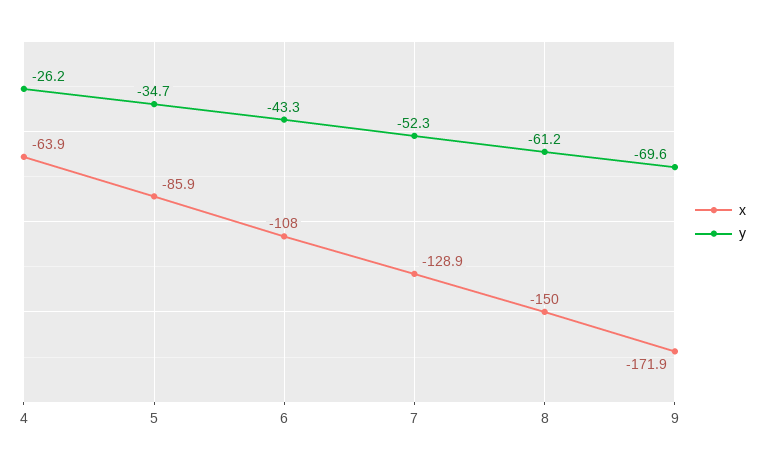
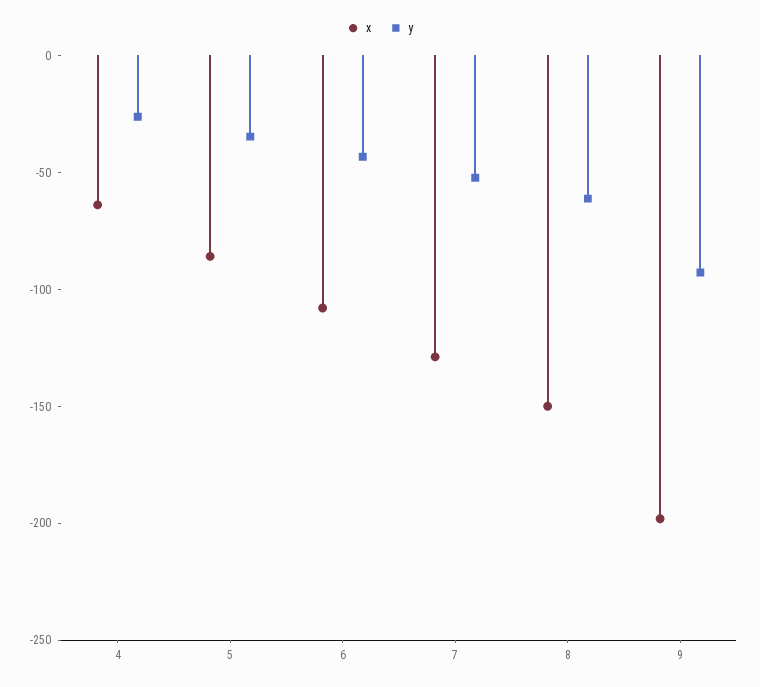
  {
    "x": {
      "4": -63.9,
      "5": -85.9,
      "6": -108,
      "7": -128.9,
      "8": -150,
-     "9": -171.9
+     "9": -200
    },
    "y": {
      "4": -26.2,
      "5": -34.7,
      "6": -43.3,
      "7": -52.3,
      "8": -61.2,
-     "9": -69.6
+     "9": -90
    }
  }

